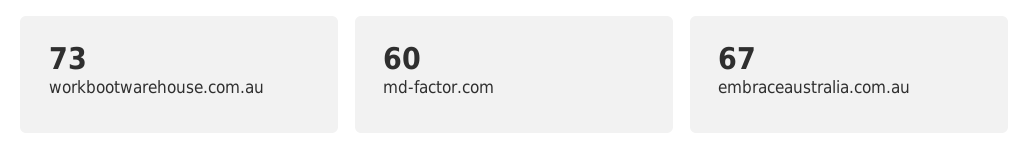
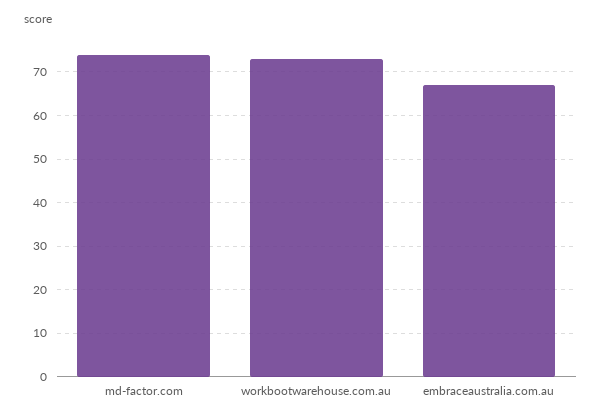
  {
    "workbootwarehouse.com.au": 73,
-   "md-factor.com": 60,
+   "md-factor.com": 75,
    "embraceaustralia.com.au": 67
  }

